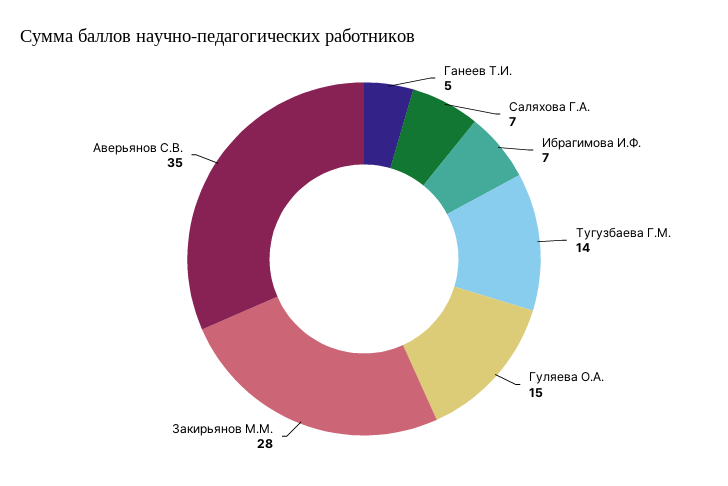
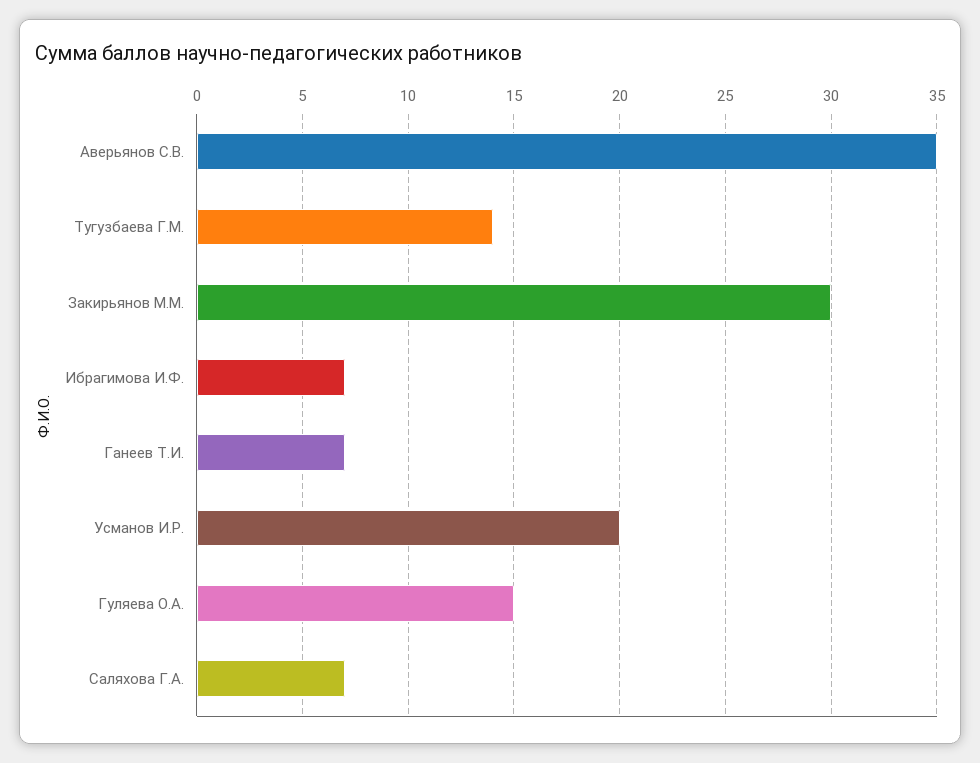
  {
-   "Ганеев Т.И.": 5,
+   "Ганеев Т.И.": 7,
    "Саляхова Г.А.": 7,
    "Ибрагимова И.Ф.": 7,
    "Тугузбаева Г.М.": 14,
    "Гуляева О.А.": 15,
-   "Закирьянов М.М.": 28,
+   "Закирьянов М.М.": 30,
-   "Аверьянов С.В.": 35
+   "Аверьянов С.В.": 35,
+   "Усманов И.Р.": 20
  }

